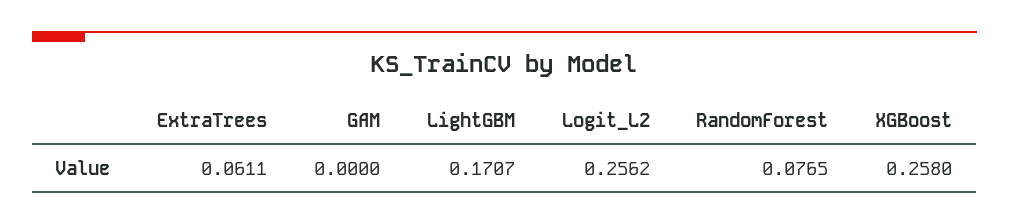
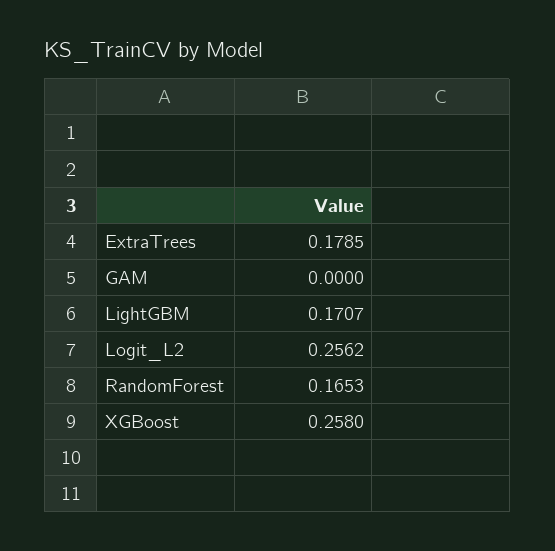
  {
-   "ExtraTrees": 0.0611,
+   "ExtraTrees": 0.1785,
    "GAM": 0,
    "LightGBM": 0.1707,
    "Logit_L2": 0.2562,
-   "RandomForest": 0.0765,
+   "RandomForest": 0.1653,
    "XGBoost": 0.258
  }

